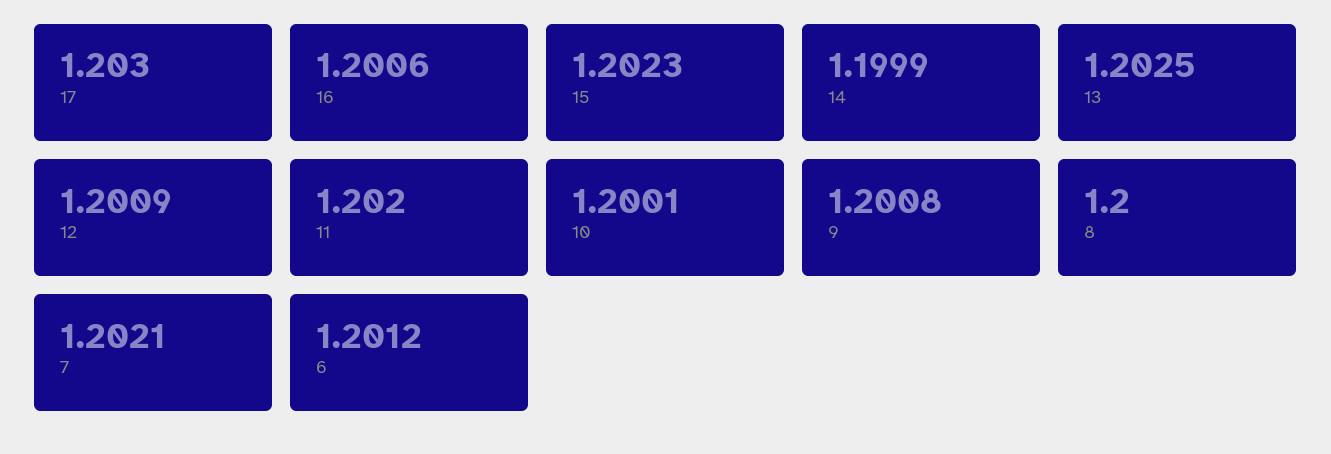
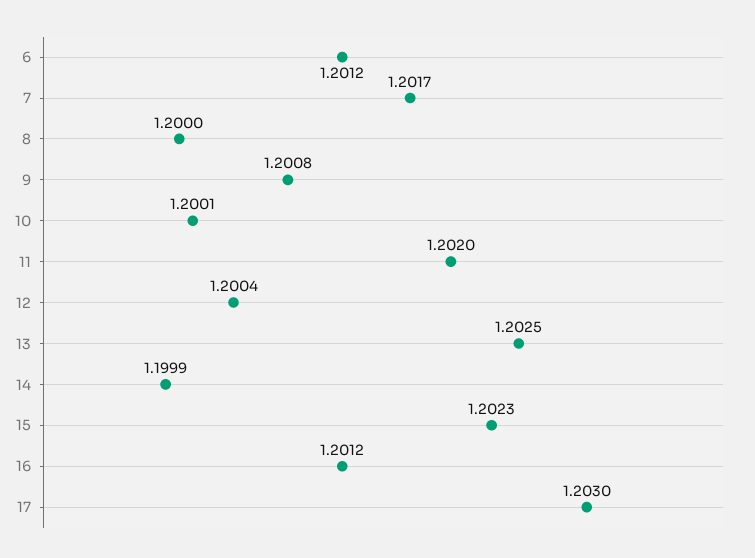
  {
    "17": 1.203,
-   "16": 1.2006,
+   "16": 1.2012,
    "15": 1.2023,
    "14": 1.1999,
    "13": 1.2025,
-   "12": 1.2009,
+   "12": 1.2004,
    "11": 1.202,
    "10": 1.2001,
    "9": 1.2008,
    "8": 1.2,
-   "7": 1.2021,
+   "7": 1.2017,
    "6": 1.2012
  }

